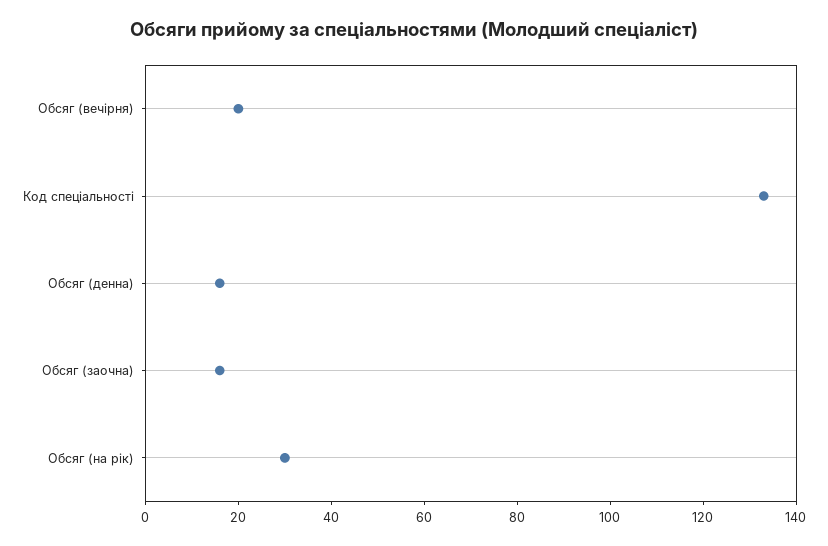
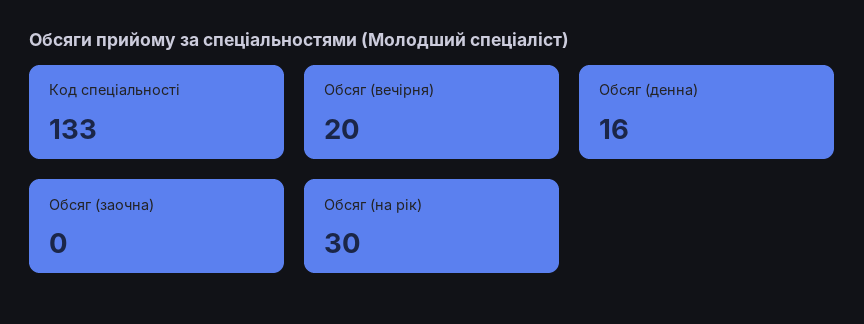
  {
    "Обсяг (вечірня)": 20,
    "Код спеціальності": 133,
    "Обсяг (денна)": 16,
-   "Обсяг (заочна)": 15,
+   "Обсяг (заочна)": 0,
    "Обсяг (на рік)": 30
  }

